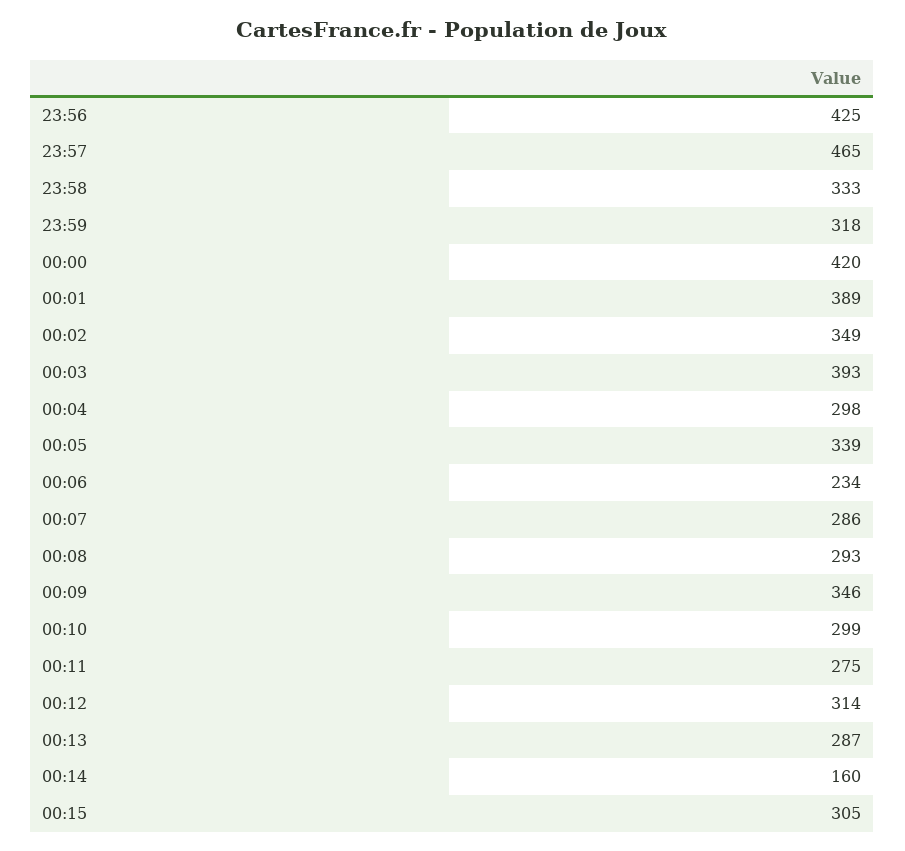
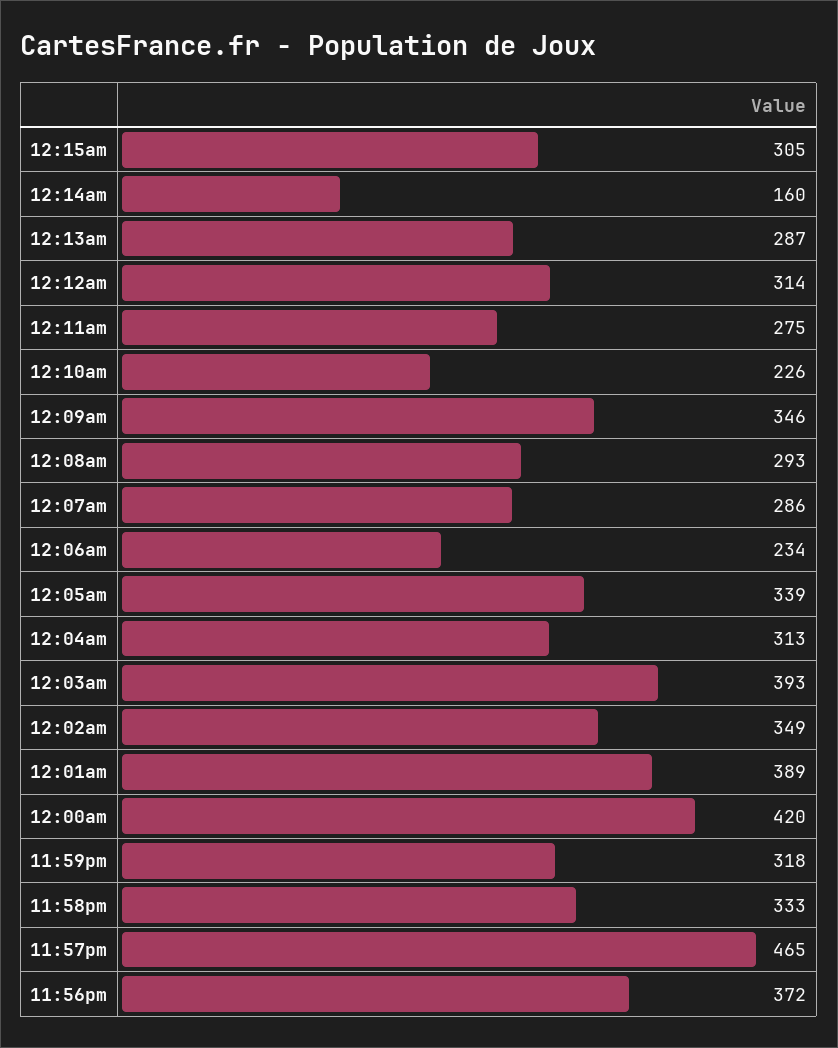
  {
-   "23:56": 425,
+   "23:56": 372,
    "23:57": 465,
    "23:58": 333,
    "23:59": 318,
    "00:00": 420,
    "00:01": 389,
    "00:02": 349,
    "00:03": 393,
-   "00:04": 298,
+   "00:04": 313,
    "00:05": 339,
    "00:06": 234,
    "00:07": 286,
    "00:08": 293,
    "00:09": 346,
-   "00:10": 299,
+   "00:10": 226,
    "00:11": 275,
    "00:12": 314,
    "00:13": 287,
    "00:14": 160,
    "00:15": 305
  }

